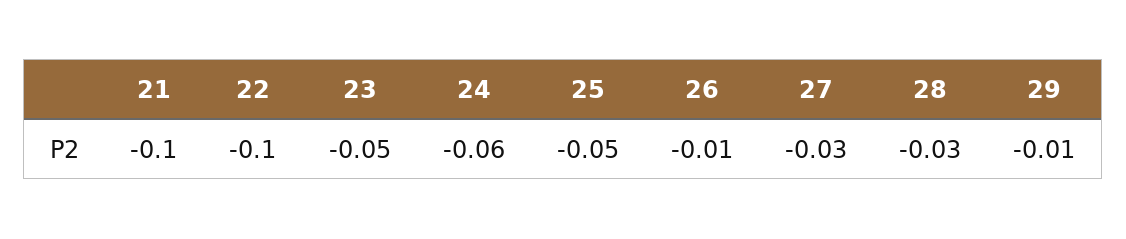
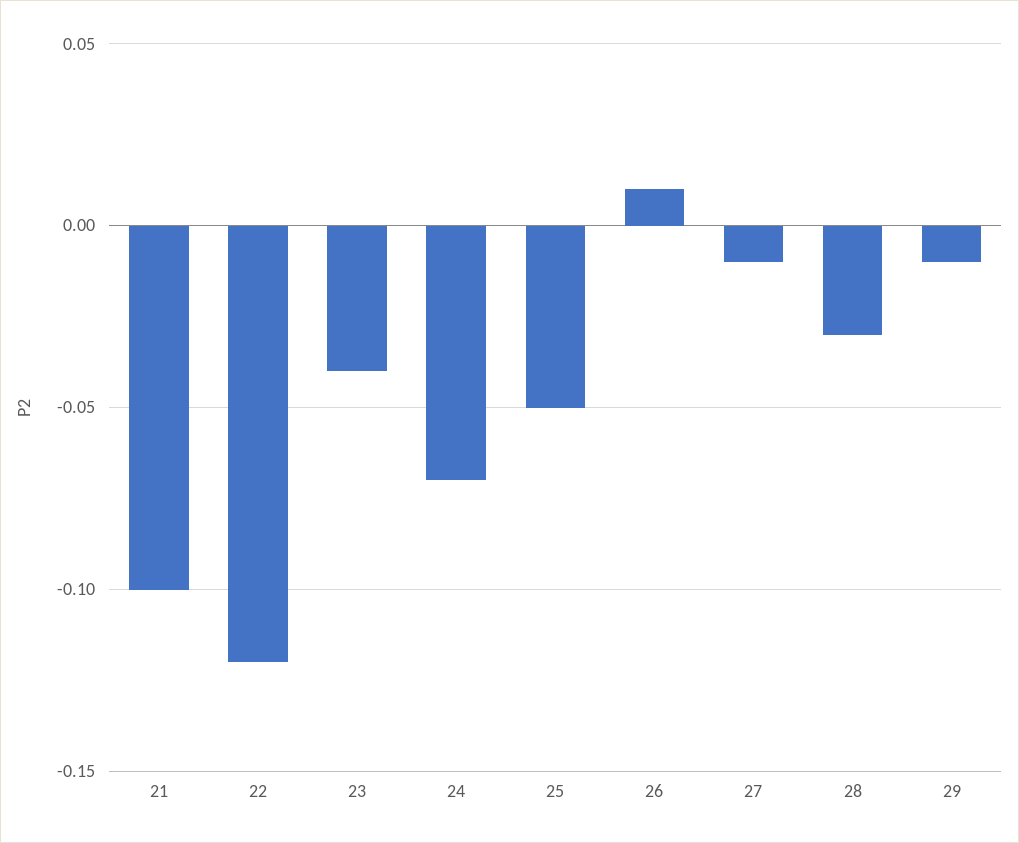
  {
    "21": -0.1,
-   "22": -0.1,
+   "22": -0.12,
-   "23": -0.05,
+   "23": -0.04,
-   "24": -0.06,
+   "24": -0.07,
    "25": -0.05,
-   "26": -0.01,
+   "26": 0.01,
-   "27": -0.03,
+   "27": -0.01,
    "28": -0.03,
    "29": -0.01
  }

